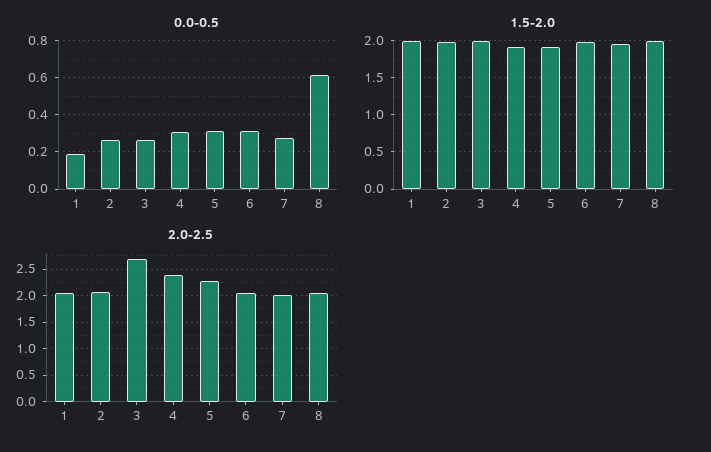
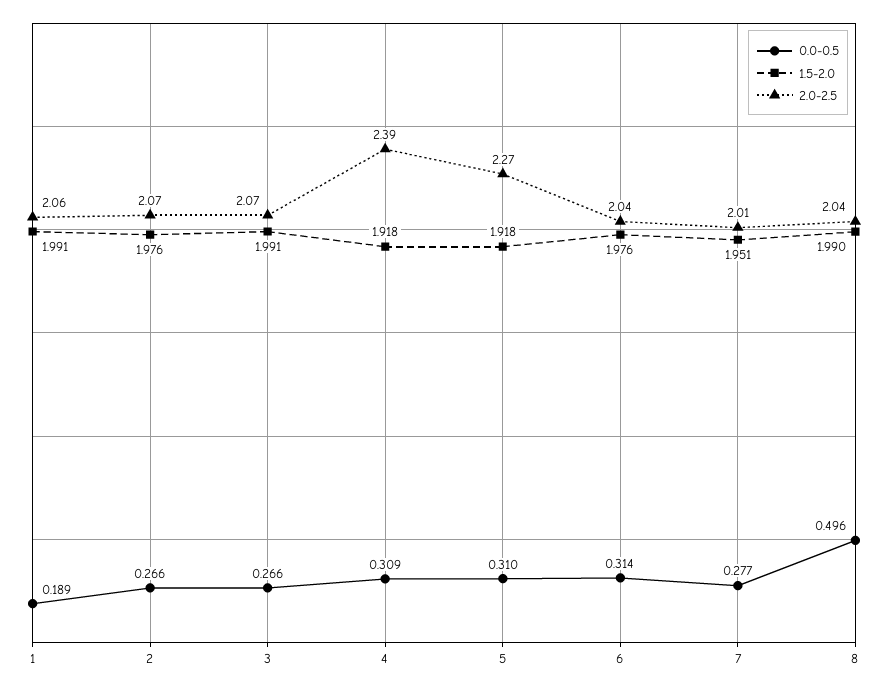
  {
    "0.0-0.5": {
      "1": 0.189,
      "2": 0.266,
      "3": 0.266,
      "4": 0.309,
      "5": 0.31,
      "6": 0.314,
      "7": 0.277,
-     "8": 0.6
+     "8": 0.496
    },
    "1.5-2.0": {
      "1": 1.991,
      "2": 1.976,
      "3": 1.991,
      "4": 1.918,
      "5": 1.918,
      "6": 1.976,
      "7": 1.951,
      "8": 1.99
    },
    "2.0-2.5": {
      "1": 2.06,
      "2": 2.07,
-     "3": 2.75,
+     "3": 2.07,
      "4": 2.39,
      "5": 2.27,
      "6": 2.04,
      "7": 2.01,
      "8": 2.04
    }
  }

